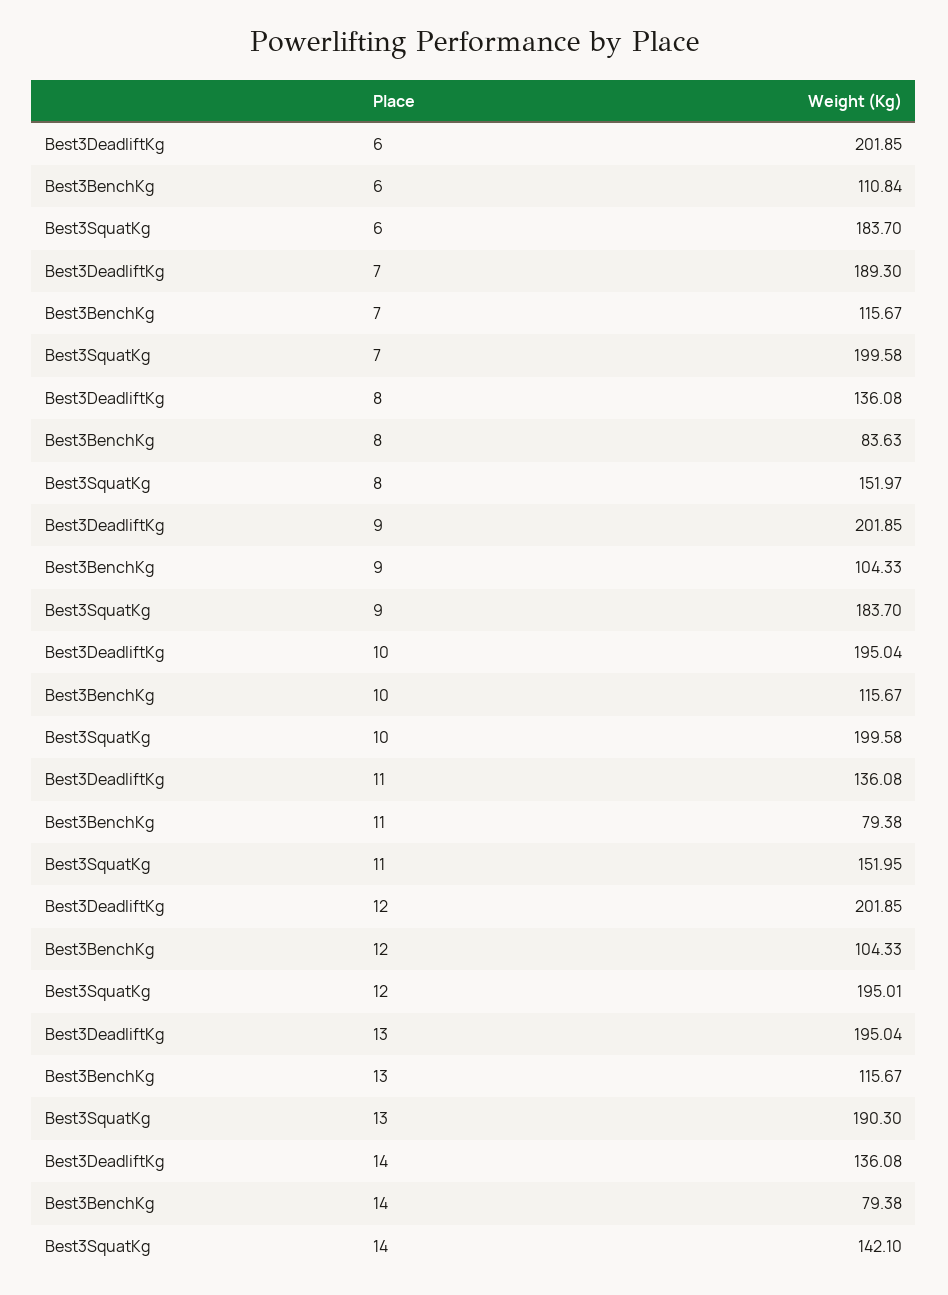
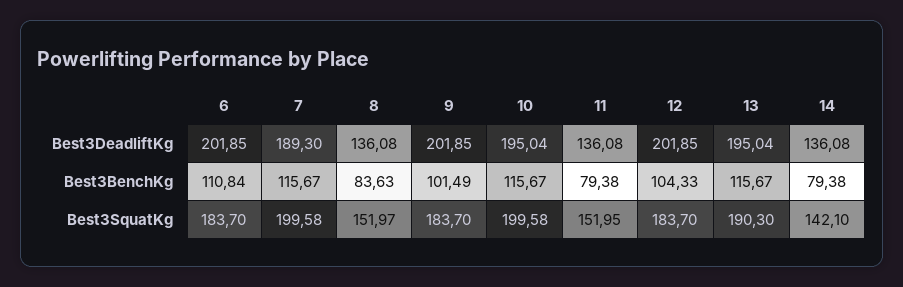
  {
    "Best3DeadliftKg": {
      "6": 201.85,
      "7": 189.3,
      "8": 136.08,
      "9": 201.85,
      "10": 195.04,
      "11": 136.08,
      "12": 201.85,
      "13": 195.04,
      "14": 136.08
    },
    "Best3BenchKg": {
      "6": 110.84,
      "7": 115.67,
      "8": 83.63,
-     "9": 104.33,
+     "9": 101.49,
      "10": 115.67,
      "11": 79.38,
      "12": 104.33,
      "13": 115.67,
      "14": 79.38
    },
    "Best3SquatKg": {
      "6": 183.7,
      "7": 199.58,
      "8": 151.97,
      "9": 183.7,
      "10": 199.58,
      "11": 151.95,
-     "12": 195.01,
+     "12": 183.7,
      "13": 190.3,
      "14": 142.1
    }
  }

